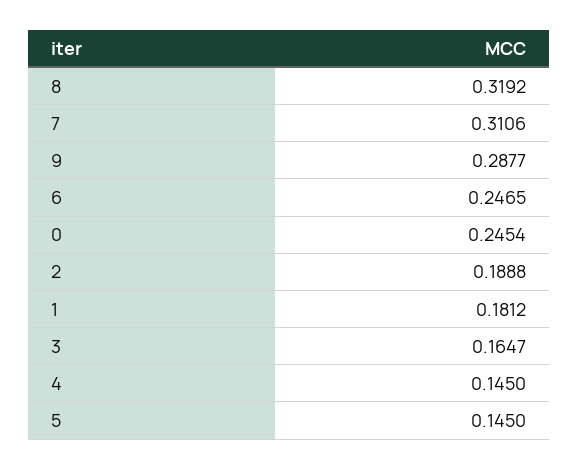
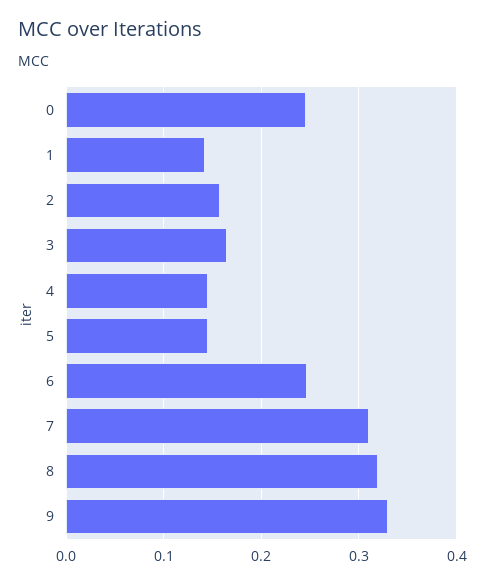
  {
    "8": 0.3192,
    "7": 0.3106,
-   "9": 0.2877,
+   "9": 0.33,
    "6": 0.2465,
    "0": 0.2454,
-   "2": 0.1888,
+   "2": 0.16,
-   "1": 0.1812,
+   "1": 0.14,
    "3": 0.1647,
    "4": 0.145,
    "5": 0.145
  }

